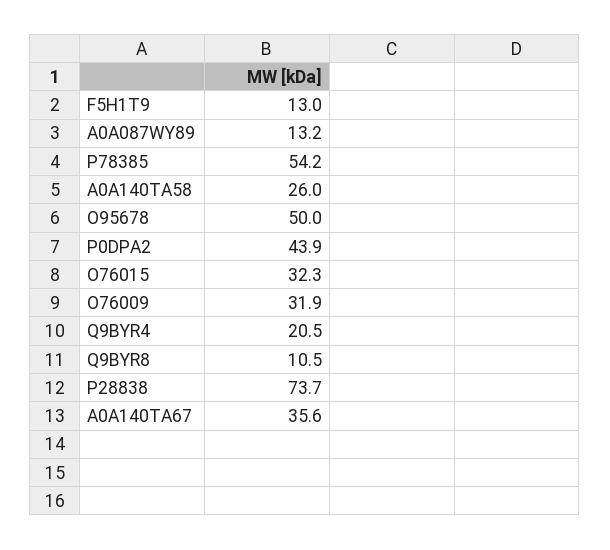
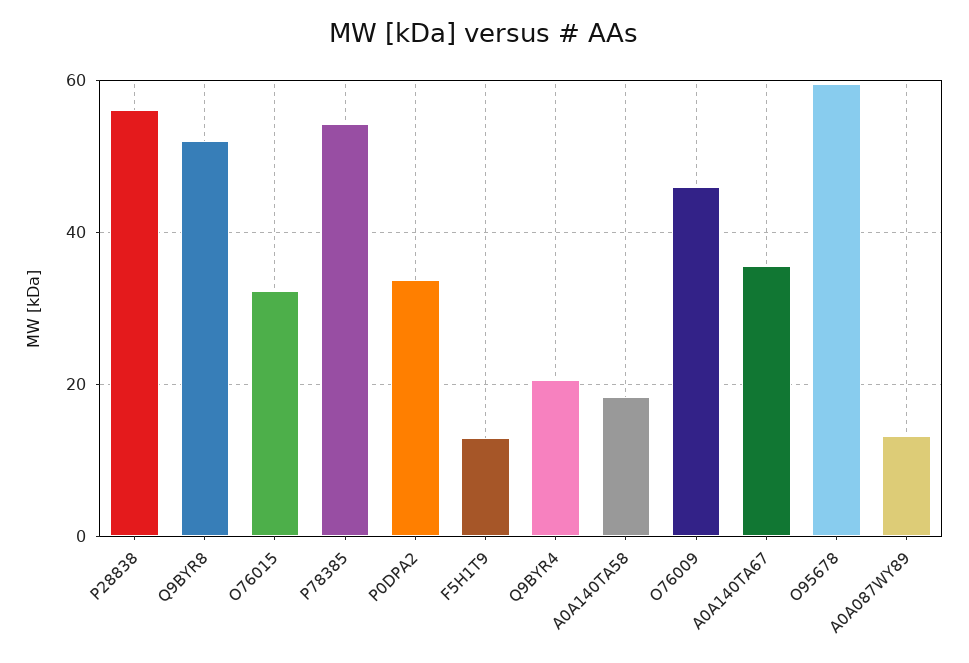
  {
    "F5H1T9": 13,
    "A0A087WY89": 13.2,
    "P78385": 54.2,
-   "A0A140TA58": 26,
+   "A0A140TA58": 18,
-   "O95678": 50,
+   "O95678": 60,
-   "P0DPA2": 43.9,
+   "P0DPA2": 34,
    "O76015": 32.3,
-   "O76009": 31.9,
+   "O76009": 46,
    "Q9BYR4": 20.5,
-   "Q9BYR8": 10.5,
+   "Q9BYR8": 52,
-   "P28838": 73.7,
+   "P28838": 56,
    "A0A140TA67": 35.6
  }

